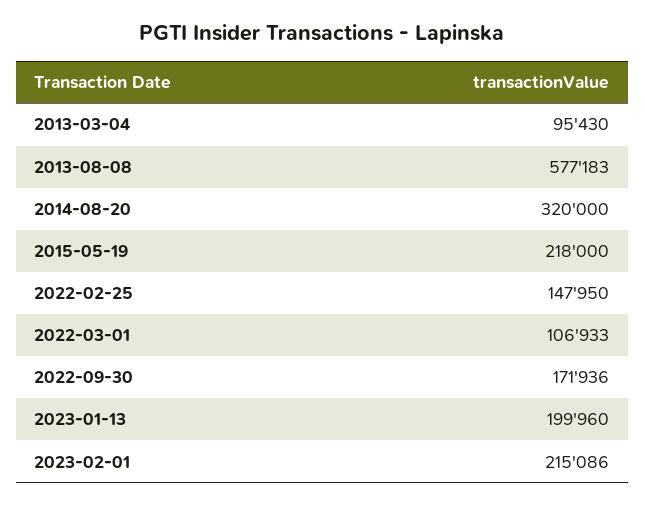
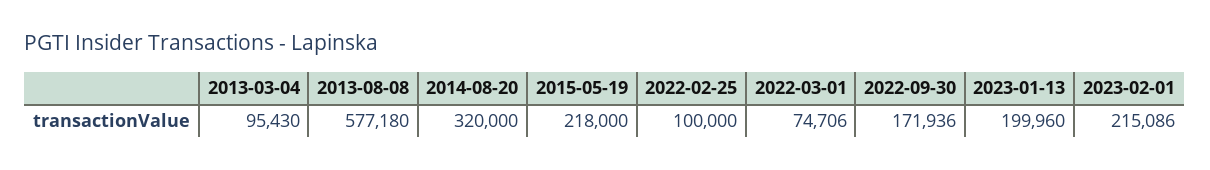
  {
    "2013-03-04": 95430,
-   "2013-08-08": 577183,
+   "2013-08-08": 577180,
    "2014-08-20": 320000,
    "2015-05-19": 218000,
-   "2022-02-25": 147950,
+   "2022-02-25": 100000,
-   "2022-03-01": 106933,
+   "2022-03-01": 74706,
    "2022-09-30": 171936,
    "2023-01-13": 199960,
    "2023-02-01": 215086
  }

